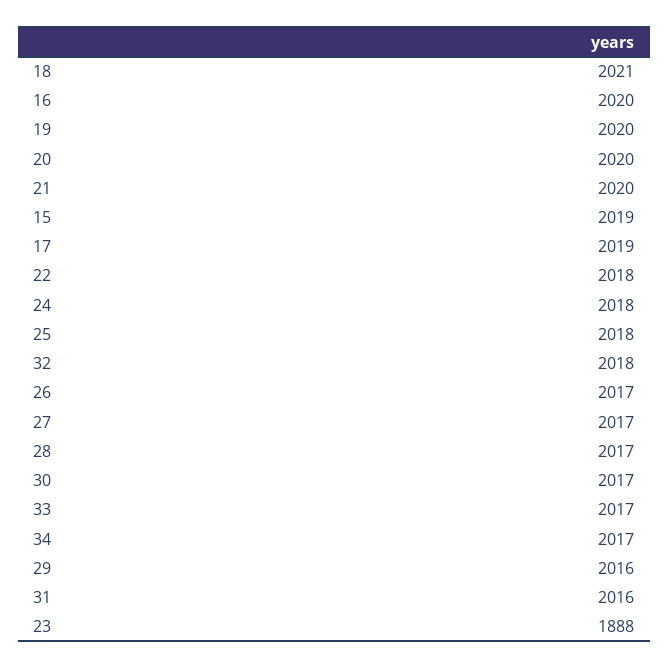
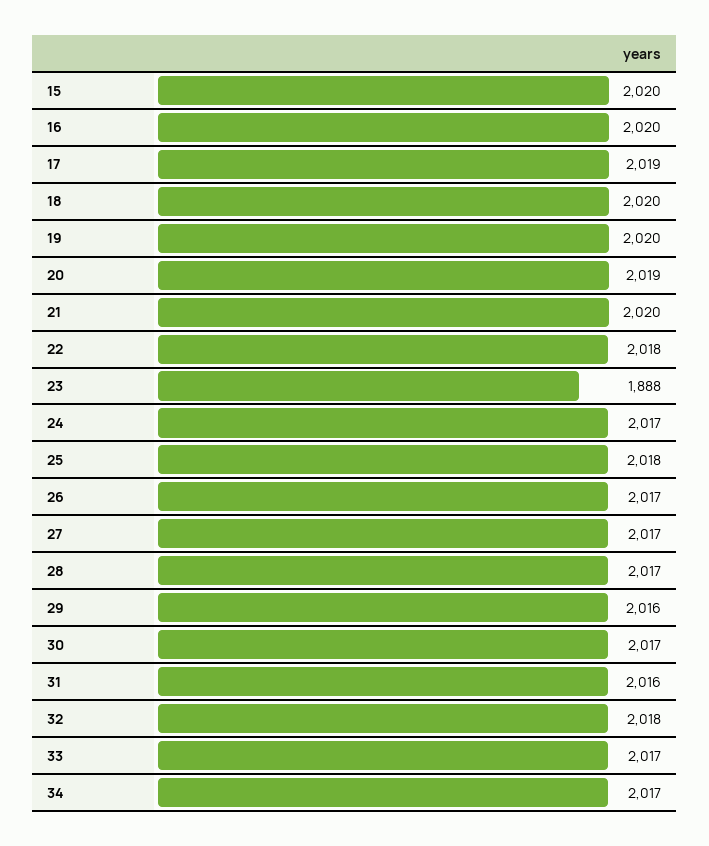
  {
-   "18": 2021,
+   "18": 2020,
    "16": 2020,
    "19": 2020,
-   "20": 2020,
+   "20": 2019,
    "21": 2020,
-   "15": 2019,
+   "15": 2020,
    "17": 2019,
    "22": 2018,
-   "24": 2018,
+   "24": 2017,
    "25": 2018,
    "32": 2018,
    "26": 2017,
    "27": 2017,
    "28": 2017,
    "30": 2017,
    "33": 2017,
    "34": 2017,
    "29": 2016,
    "31": 2016,
    "23": 1888
  }

